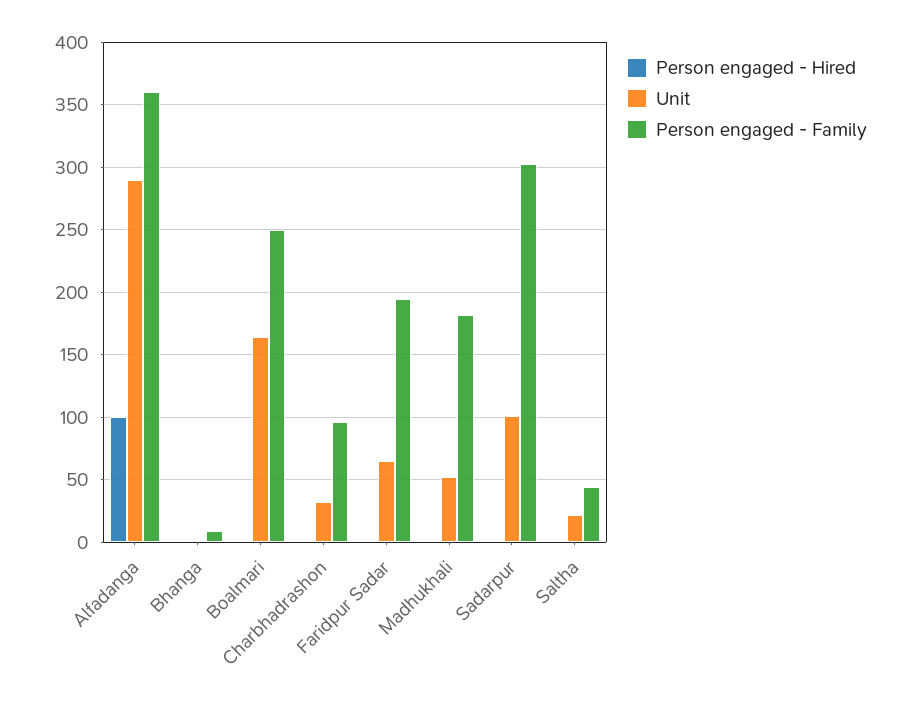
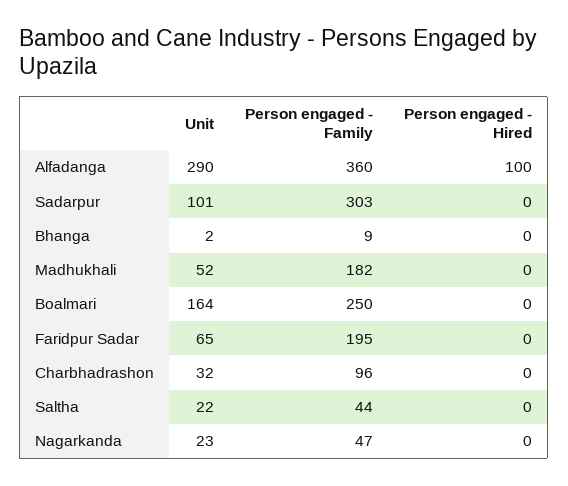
  {
    "Person engaged - Hired": {
      "Alfadanga": 100,
      "Bhanga": 0,
      "Boalmari": 0,
      "Charbhadrashon": 0,
      "Faridpur Sadar": 0,
      "Madhukhali": 0,
      "Sadarpur": 0,
-     "Saltha": 0
+     "Saltha": 0,
+     "Nagarkanda": 0
    },
    "Unit": {
      "Alfadanga": 290,
      "Bhanga": 2,
      "Boalmari": 164,
      "Charbhadrashon": 32,
      "Faridpur Sadar": 65,
      "Madhukhali": 52,
      "Sadarpur": 101,
-     "Saltha": 22
+     "Saltha": 22,
+     "Nagarkanda": 23
    },
    "Person engaged - Family": {
      "Alfadanga": 360,
      "Bhanga": 9,
      "Boalmari": 250,
      "Charbhadrashon": 96,
      "Faridpur Sadar": 195,
      "Madhukhali": 182,
      "Sadarpur": 303,
-     "Saltha": 44
+     "Saltha": 44,
+     "Nagarkanda": 47
    }
  }

